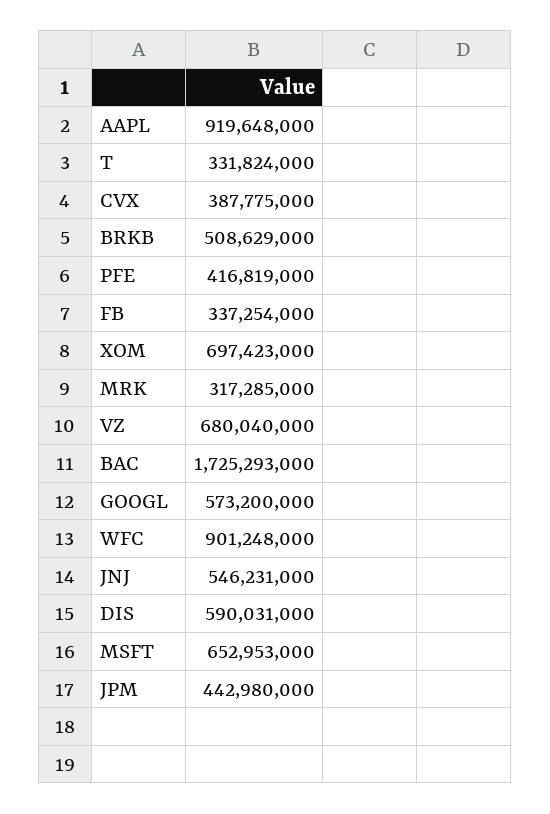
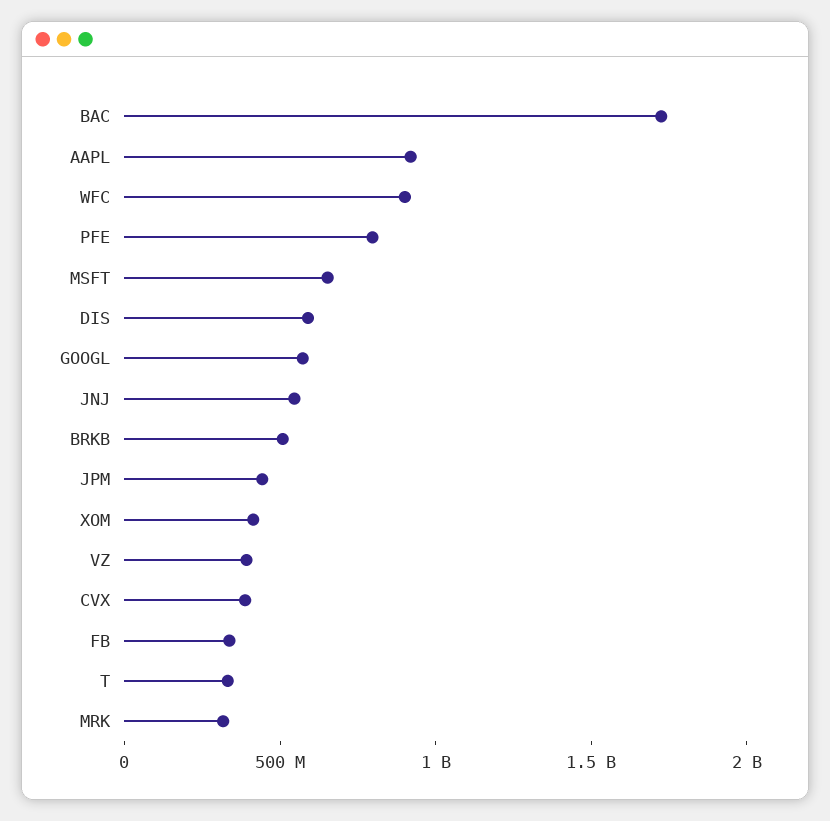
  {
    "AAPL": 919648000,
    "T": 331824000,
    "CVX": 387775000,
    "BRKB": 508629000,
-   "PFE": 416819000,
+   "PFE": 800000000,
    "FB": 337254000,
-   "XOM": 697423000,
+   "XOM": 400000000,
    "MRK": 317285000,
-   "VZ": 680040000,
+   "VZ": 400000000,
    "BAC": 1725293000,
    "GOOGL": 573200000,
    "WFC": 901248000,
    "JNJ": 546231000,
    "DIS": 590031000,
    "MSFT": 652953000,
    "JPM": 442980000
  }

